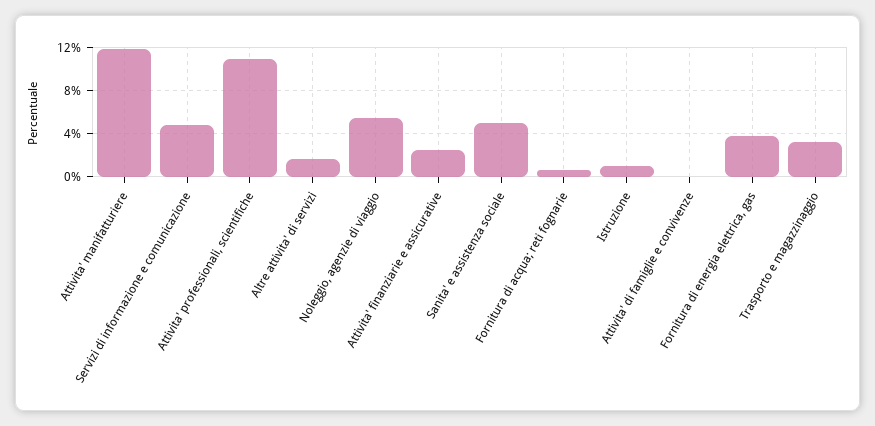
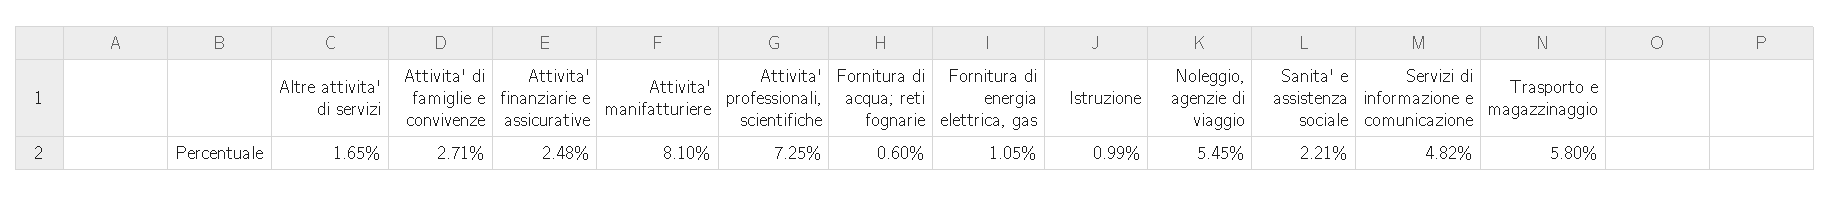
  {
-   "Attivita' manifatturiere": 12,
+   "Attivita' manifatturiere": 8.1,
    "Servizi di informazione e comunicazione": 4.82,
-   "Attivita' professionali, scientifiche": 11,
+   "Attivita' professionali, scientifiche": 7.25,
    "Altre attivita' di servizi": 1.65,
    "Noleggio, agenzie di viaggio": 5.45,
    "Attivita' finanziarie e assicurative": 2.48,
-   "Sanita' e assistenza sociale": 5,
+   "Sanita' e assistenza sociale": 2.21,
    "Fornitura di acqua; reti fognarie": 0.6,
    "Istruzione": 0.99,
-   "Attivita' di famiglie e convivenze": 0,
+   "Attivita' di famiglie e convivenze": 2.71,
-   "Fornitura di energia elettrica, gas": 4,
+   "Fornitura di energia elettrica, gas": 1.05,
-   "Trasporto e magazzinaggio": 3
+   "Trasporto e magazzinaggio": 5.8
  }

